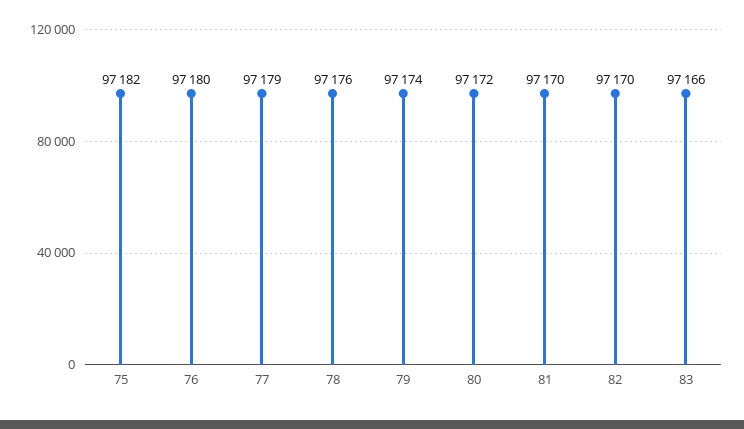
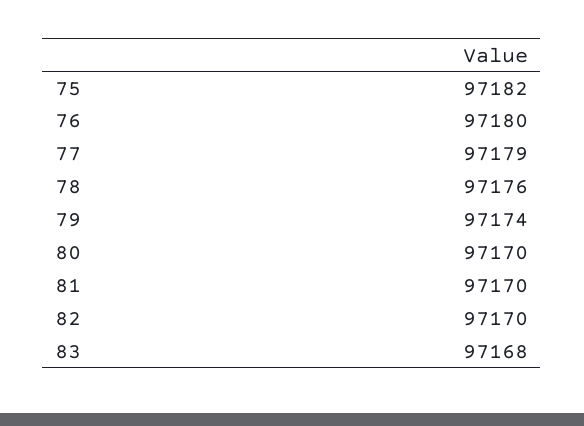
  {
    "75": 97182,
    "76": 97180,
    "77": 97179,
    "78": 97176,
    "79": 97174,
-   "80": 97172,
+   "80": 97170,
    "81": 97170,
    "82": 97170,
-   "83": 97166
+   "83": 97168
  }

